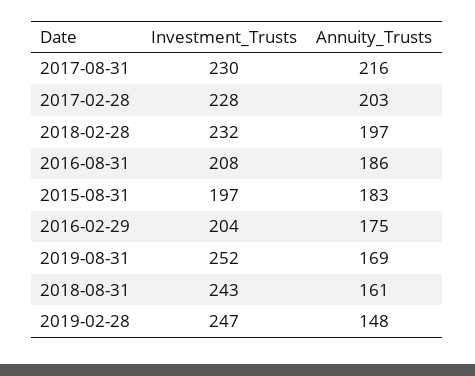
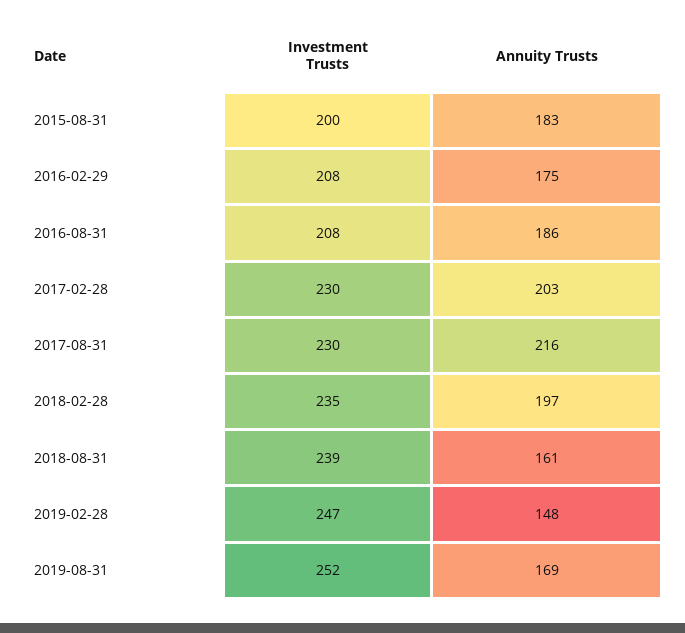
  {
    "Investment_Trusts": {
      "2017-08-31": 230,
-     "2017-02-28": 228,
+     "2017-02-28": 230,
-     "2018-02-28": 232,
+     "2018-02-28": 235,
      "2016-08-31": 208,
-     "2015-08-31": 197,
+     "2015-08-31": 200,
-     "2016-02-29": 204,
+     "2016-02-29": 208,
      "2019-08-31": 252,
-     "2018-08-31": 243,
+     "2018-08-31": 239,
      "2019-02-28": 247
    },
    "Annuity_Trusts": {
      "2017-08-31": 216,
      "2017-02-28": 203,
      "2018-02-28": 197,
      "2016-08-31": 186,
      "2015-08-31": 183,
      "2016-02-29": 175,
      "2019-08-31": 169,
      "2018-08-31": 161,
      "2019-02-28": 148
    }
  }

